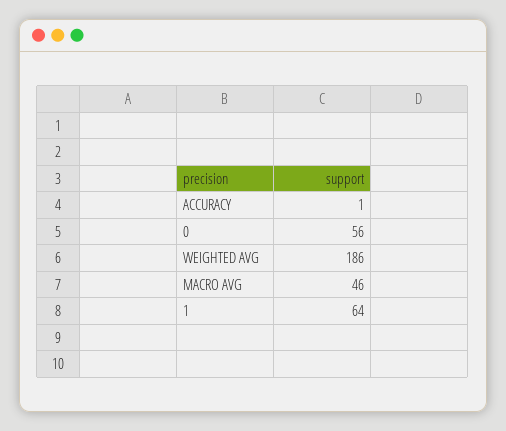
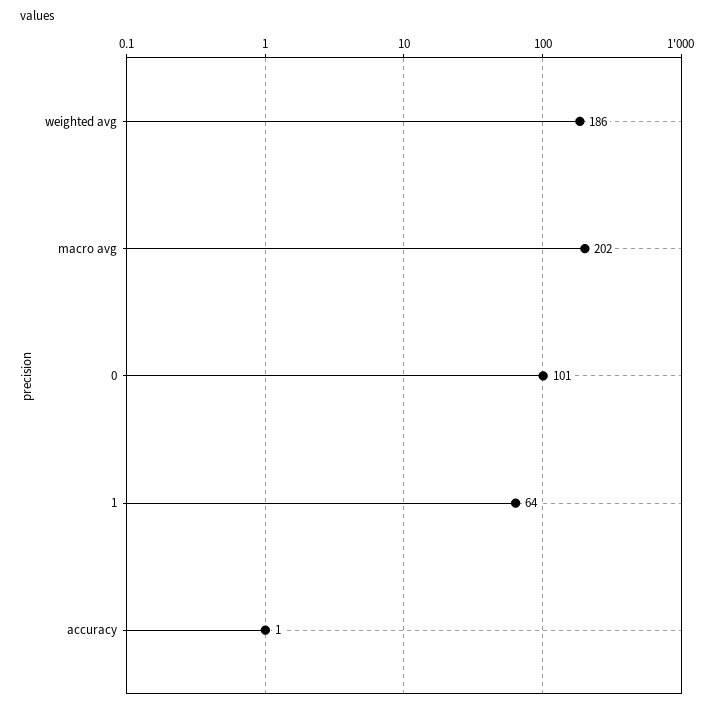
  {
    "ACCURACY": 1,
-   "0": 56,
+   "0": 101,
    "WEIGHTED AVG": 186,
-   "MACRO AVG": 46,
+   "MACRO AVG": 202,
    "1": 64
  }

